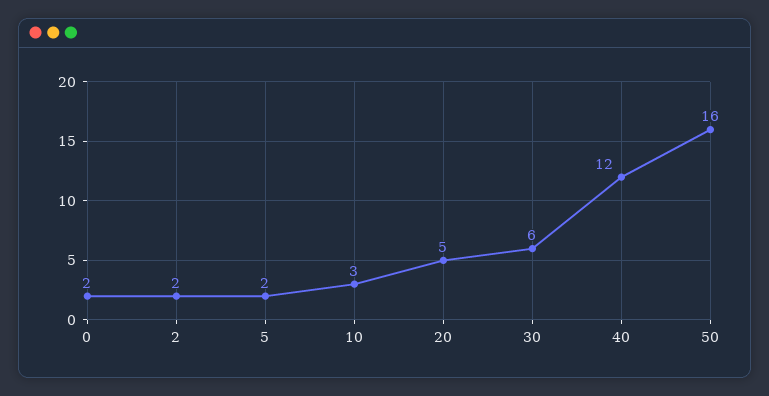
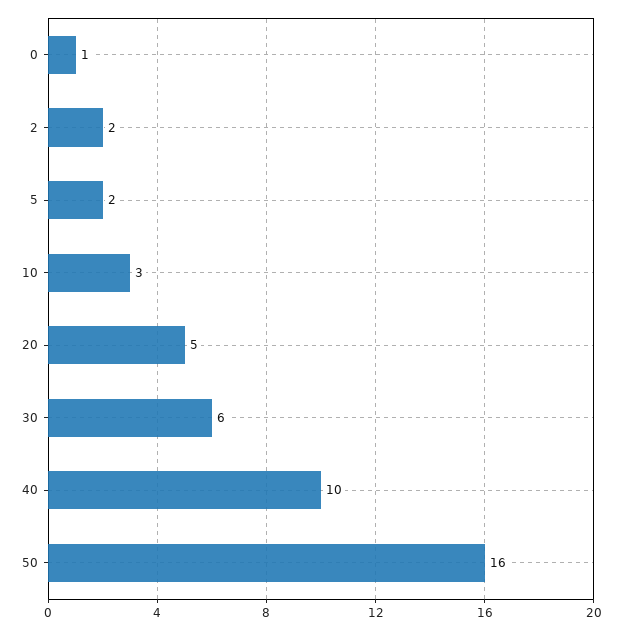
  {
-   "0": 2,
+   "0": 1,
    "2": 2,
    "5": 2,
    "10": 3,
    "20": 5,
    "30": 6,
-   "40": 12,
+   "40": 10,
    "50": 16
  }

